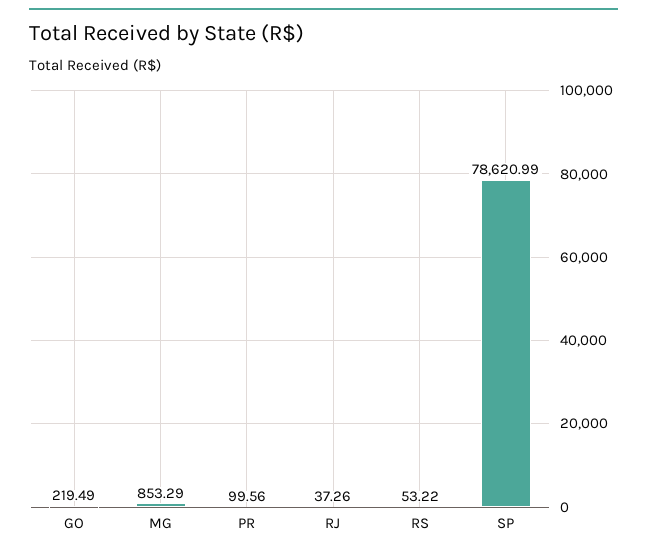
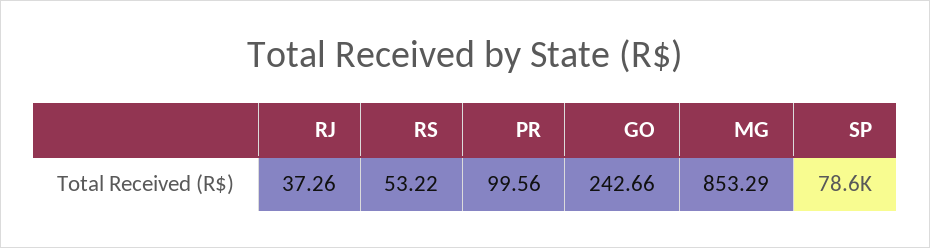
  {
-   "GO": 219.49,
+   "GO": 242.66,
    "MG": 853.29,
    "PR": 99.56,
    "RJ": 37.26,
    "RS": 53.22,
    "SP": 78620.99
  }

